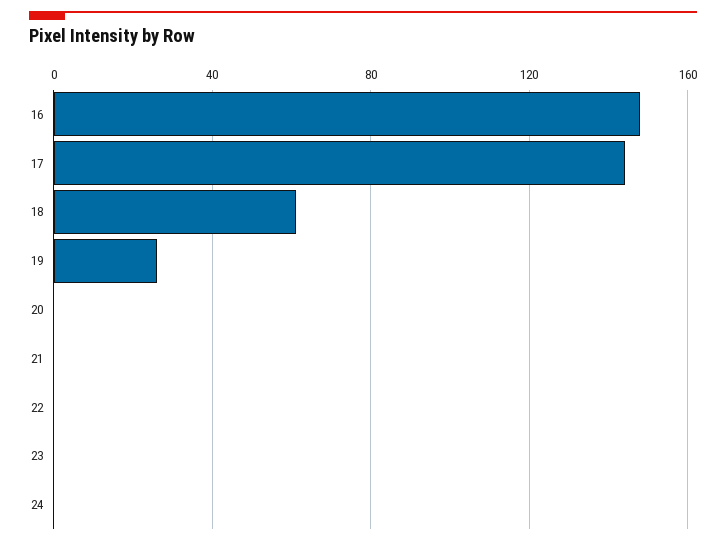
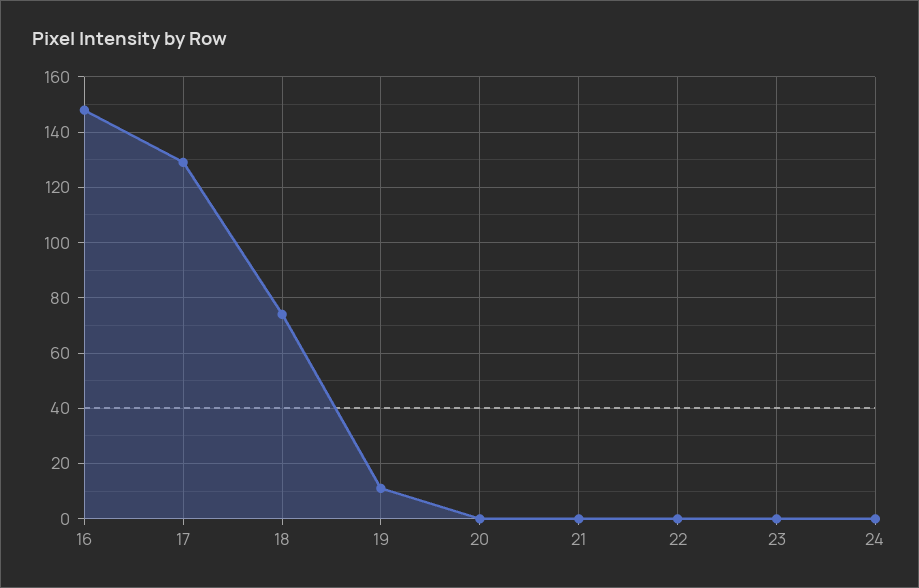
  {
    "16": 150,
-   "17": 145,
+   "17": 130,
-   "18": 60,
+   "18": 75,
-   "19": 25,
+   "19": 10,
    "20": 0,
    "21": 0,
    "22": 0,
    "23": 0,
    "24": 0
  }

